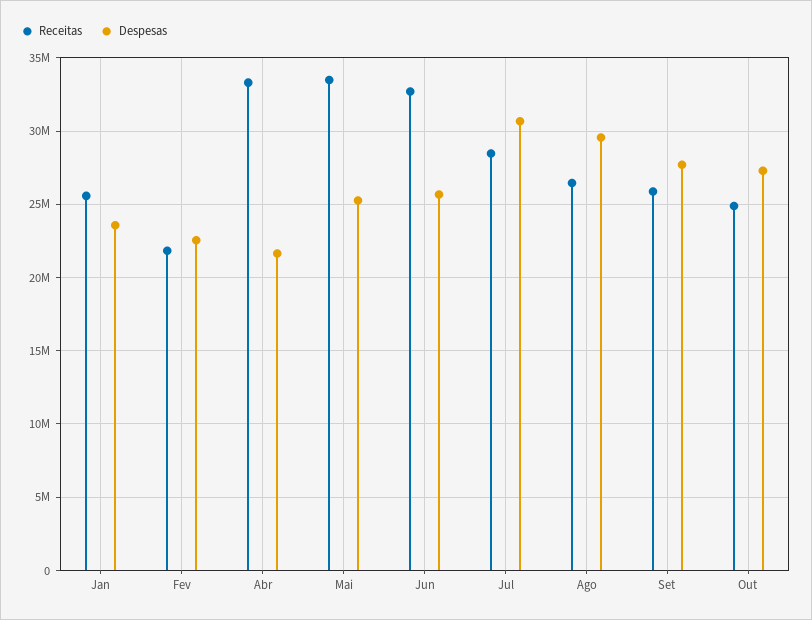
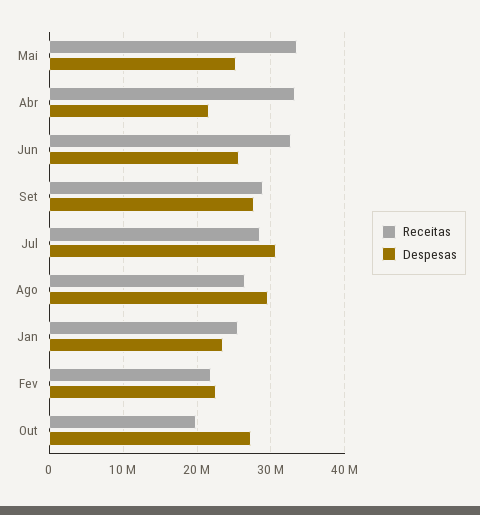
  {
    "Receitas": {
      "Jan": 25500000,
      "Fev": 22000000,
      "Abr": 33500000,
      "Mai": 33500000,
      "Jun": 32500000,
      "Jul": 28500000,
      "Ago": 26500000,
-     "Set": 26000000,
+     "Set": 29000000,
-     "Out": 25000000
+     "Out": 20000000
    },
    "Despesas": {
      "Jan": 23500000,
      "Fev": 22500000,
      "Abr": 21500000,
      "Mai": 25500000,
      "Jun": 25500000,
      "Jul": 30500000,
      "Ago": 29500000,
      "Set": 27500000,
      "Out": 27500000
    }
  }

